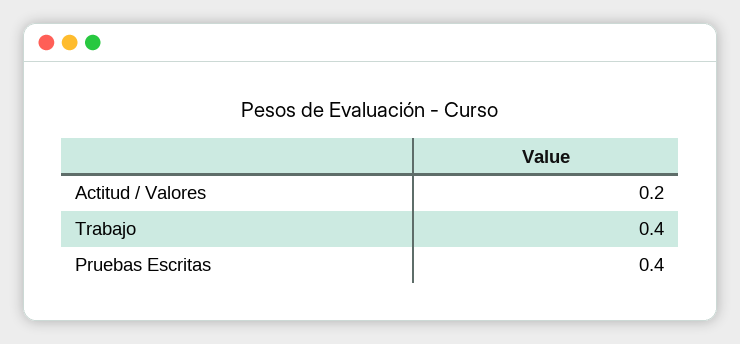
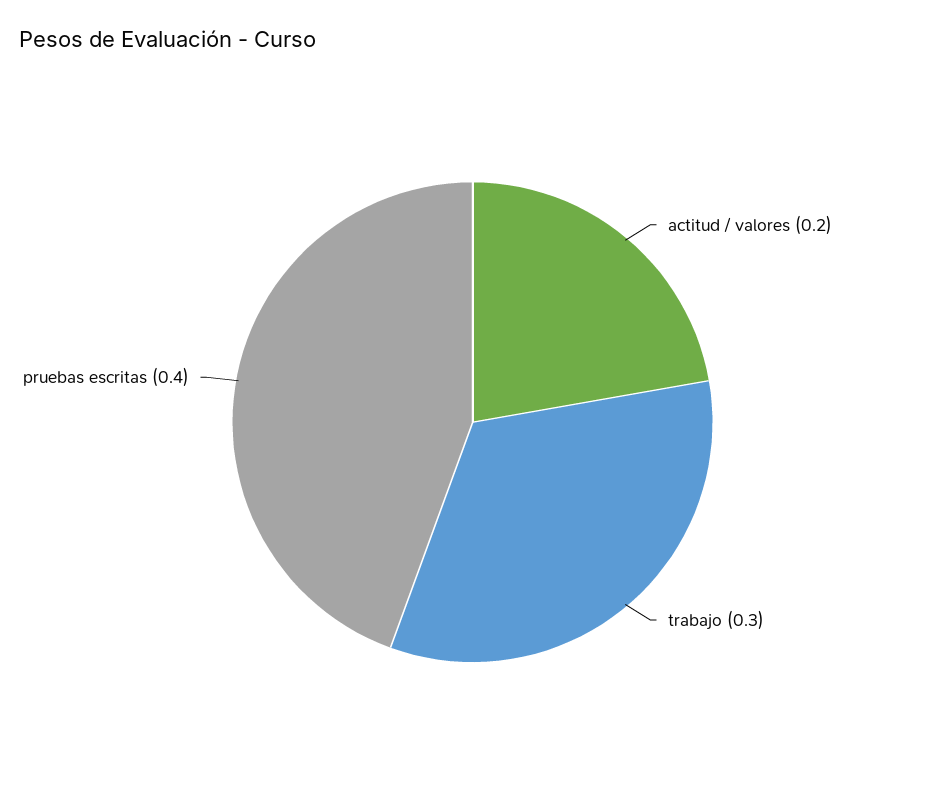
  {
    "Actitud / Valores": 0.2,
-   "Trabajo": 0.4,
+   "Trabajo": 0.3,
    "Pruebas Escritas": 0.4
  }

